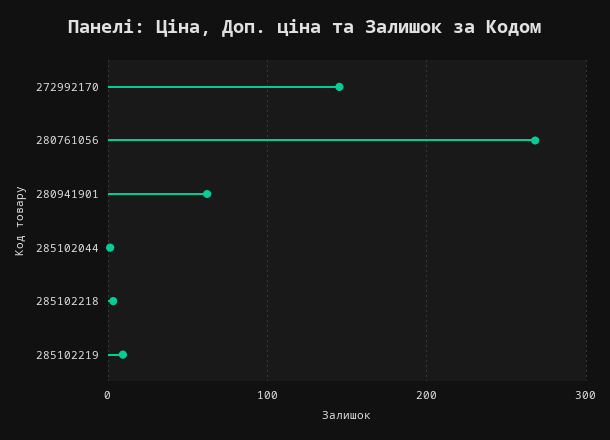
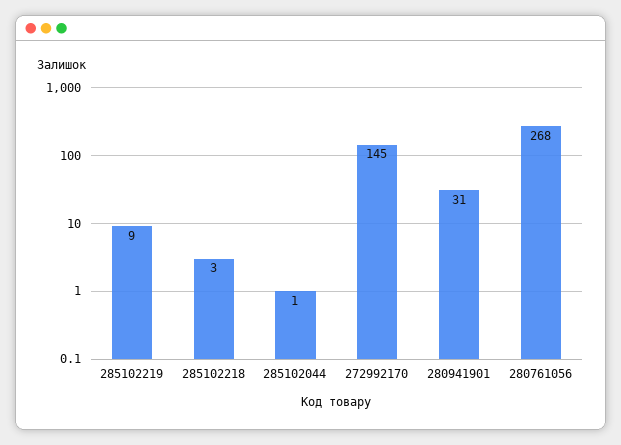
  {
    "272992170": 145,
    "280761056": 268,
-   "280941901": 60,
+   "280941901": 31,
    "285102044": 1,
    "285102218": 3,
    "285102219": 9
  }

